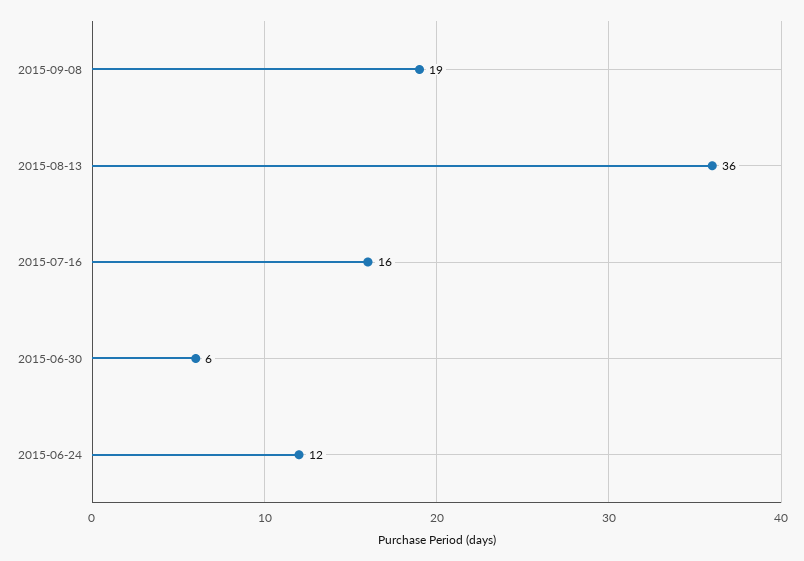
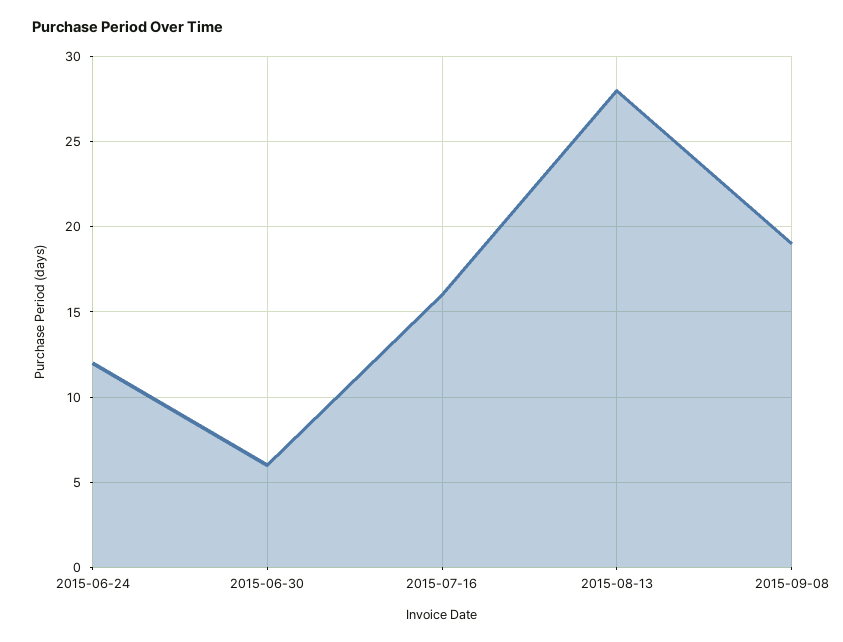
  {
    "2015-09-08": 19,
-   "2015-08-13": 36,
+   "2015-08-13": 28,
    "2015-07-16": 16,
    "2015-06-30": 6,
    "2015-06-24": 12
  }

